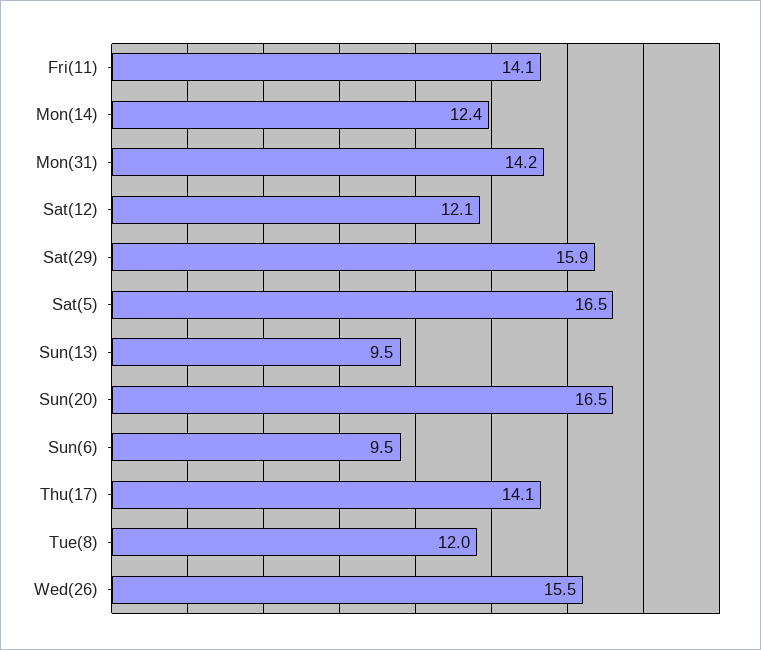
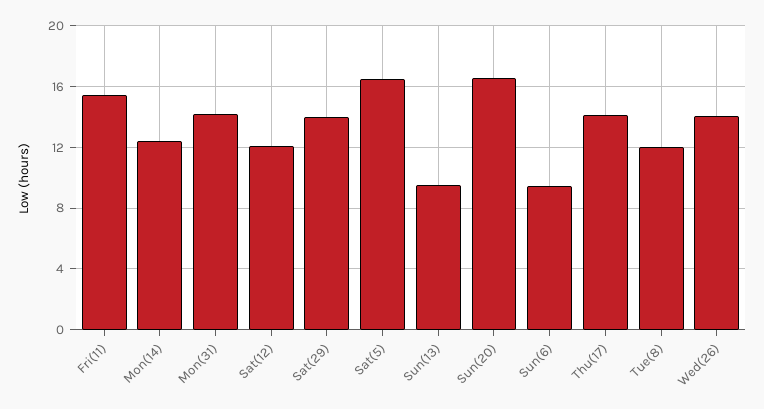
  {
-   "Fri(11)": 14.1,
+   "Fri(11)": 15.5,
    "Mon(14)": 12.4,
    "Mon(31)": 14.2,
    "Sat(12)": 12.1,
-   "Sat(29)": 15.9,
+   "Sat(29)": 14,
    "Sat(5)": 16.5,
    "Sun(13)": 9.5,
    "Sun(20)": 16.5,
    "Sun(6)": 9.5,
    "Thu(17)": 14.1,
    "Tue(8)": 12,
-   "Wed(26)": 15.5
+   "Wed(26)": 14
  }

